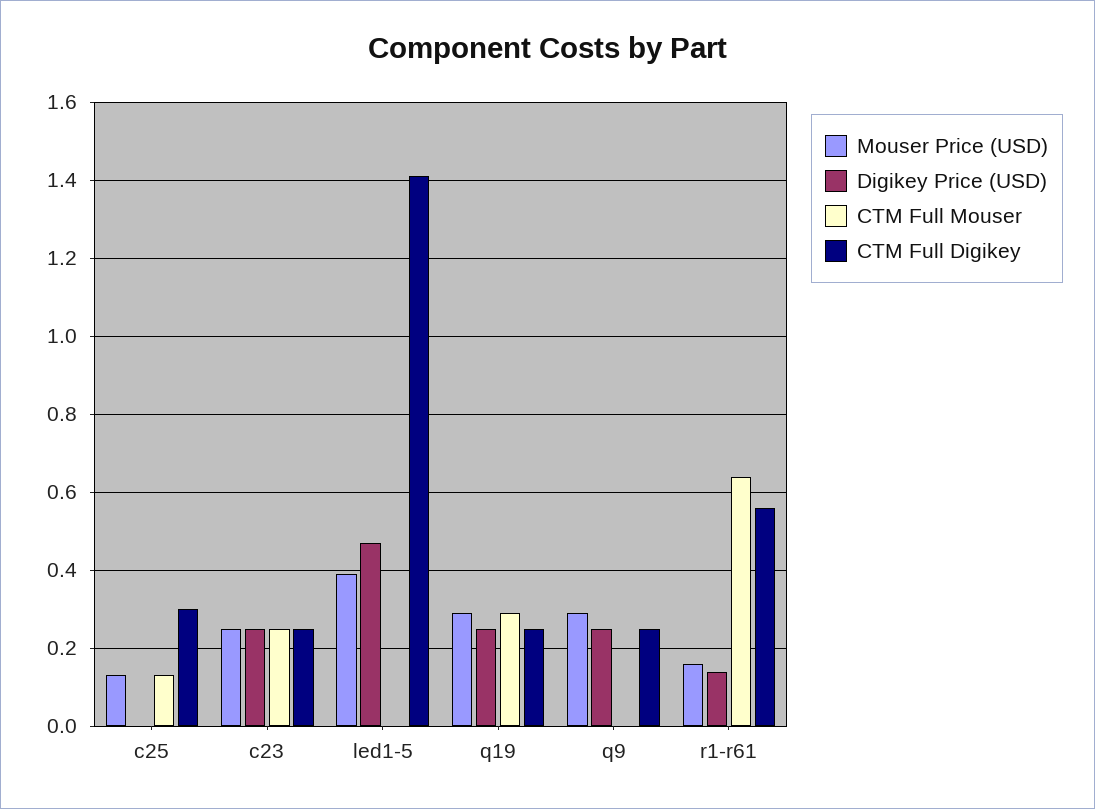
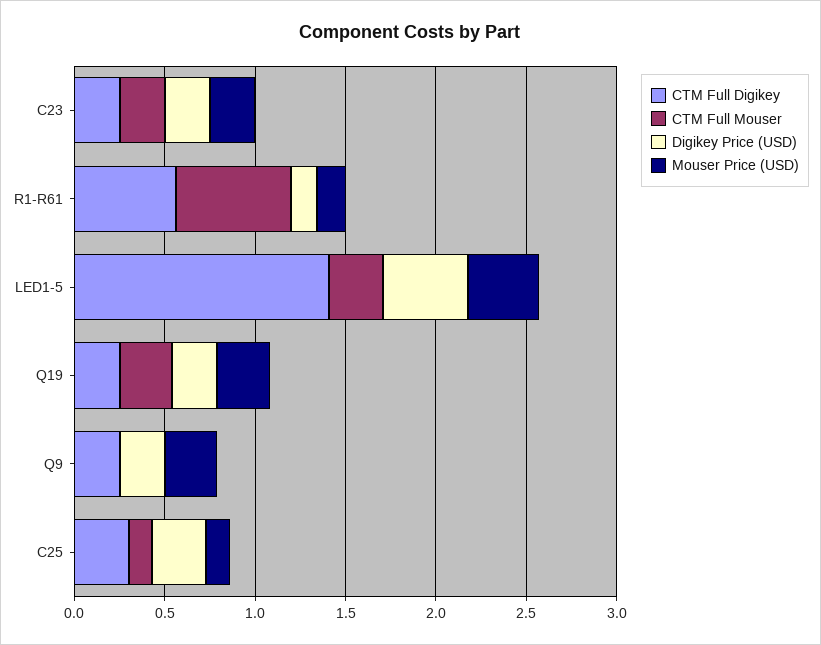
  {
    "Mouser Price (USD)": {
      "c25": 0.15,
      "c23": 0.25,
      "led1-5": 0.4,
      "q19": 0.3,
      "q9": 0.3,
      "r1-r61": 0.15
    },
    "Digikey Price (USD)": {
-     "c25": 0,
+     "c25": 0.3,
      "c23": 0.25,
      "led1-5": 0.45,
      "q19": 0.25,
      "q9": 0.25,
      "r1-r61": 0.15
    },
    "CTM Full Mouser": {
      "c25": 0.15,
      "c23": 0.25,
-     "led1-5": 0,
+     "led1-5": 0.3,
      "q19": 0.3,
      "q9": 0,
      "r1-r61": 0.65
    },
    "CTM Full Digikey": {
      "c25": 0.3,
      "c23": 0.25,
      "led1-5": 1.4,
      "q19": 0.25,
      "q9": 0.25,
      "r1-r61": 0.55
    }
  }

